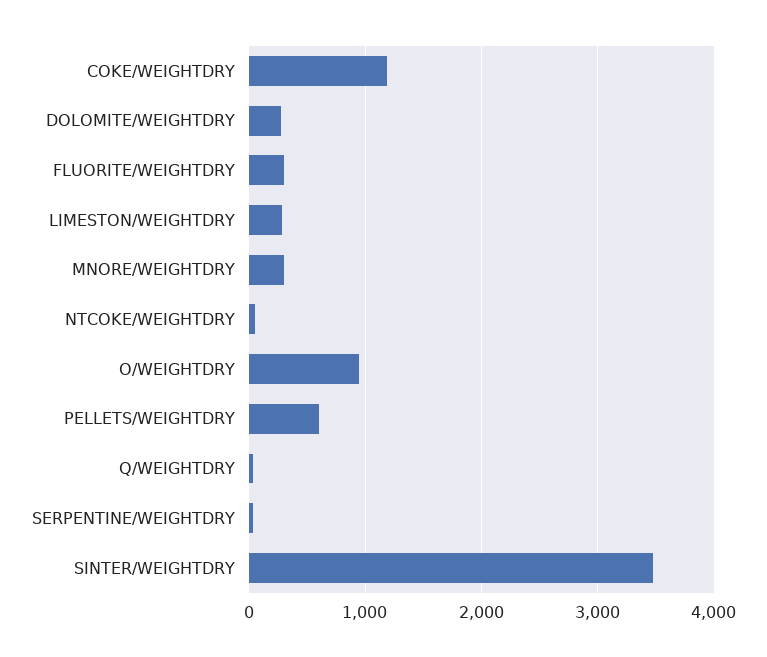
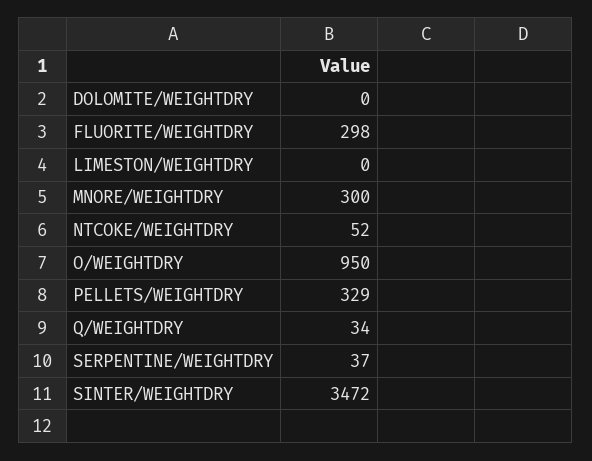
  {
-   "COKE/WEIGHTDRY": 1200,
-   "DOLOMITE/WEIGHTDRY": 300,
+   "DOLOMITE/WEIGHTDRY": 0,
    "FLUORITE/WEIGHTDRY": 298,
-   "LIMESTON/WEIGHTDRY": 300,
+   "LIMESTON/WEIGHTDRY": 0,
    "MNORE/WEIGHTDRY": 300,
    "NTCOKE/WEIGHTDRY": 52,
    "O/WEIGHTDRY": 950,
-   "PELLETS/WEIGHTDRY": 600,
+   "PELLETS/WEIGHTDRY": 329,
    "Q/WEIGHTDRY": 34,
    "SERPENTINE/WEIGHTDRY": 37,
    "SINTER/WEIGHTDRY": 3472
  }

